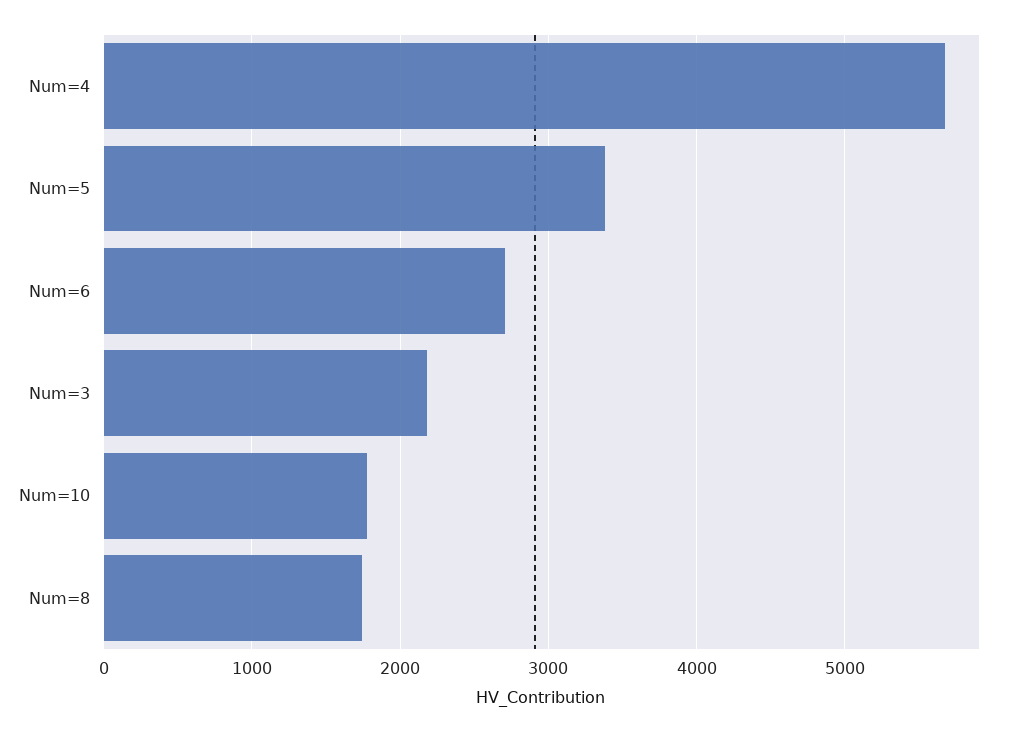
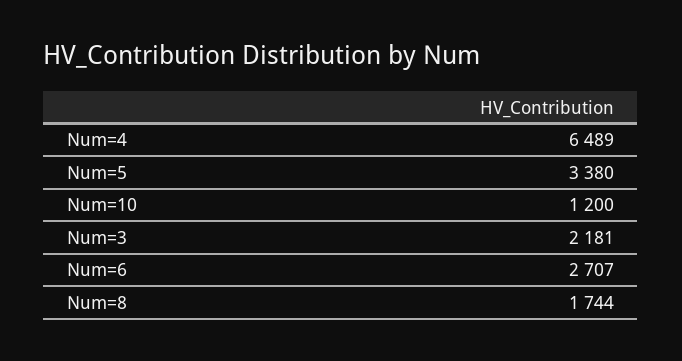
  {
-   "Num=4": 5700,
+   "Num=4": 6489,
    "Num=5": 3380,
    "Num=6": 2707,
    "Num=3": 2181,
-   "Num=10": 1800,
+   "Num=10": 1200,
    "Num=8": 1744
  }

